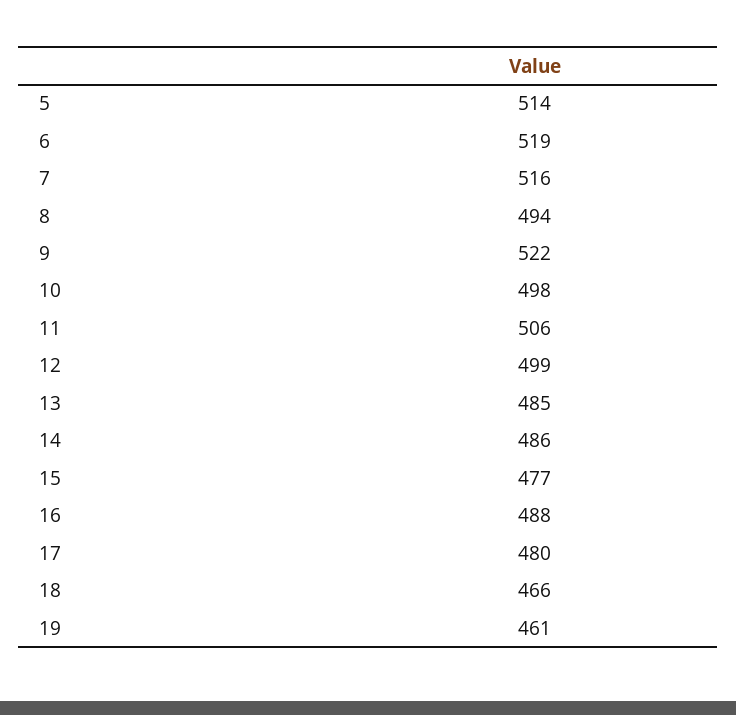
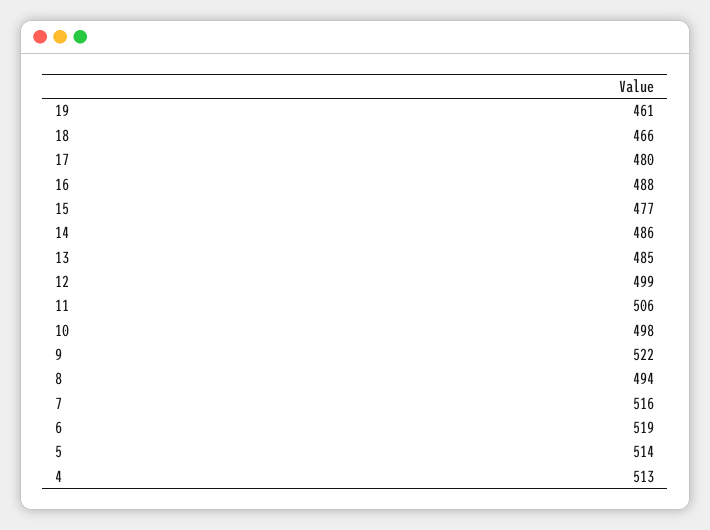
  {
    "5": 514,
    "6": 519,
    "7": 516,
    "8": 494,
    "9": 522,
    "10": 498,
    "11": 506,
    "12": 499,
    "13": 485,
    "14": 486,
    "15": 477,
    "16": 488,
    "17": 480,
    "18": 466,
-   "19": 461
+   "19": 461,
+   "4": 513
  }

